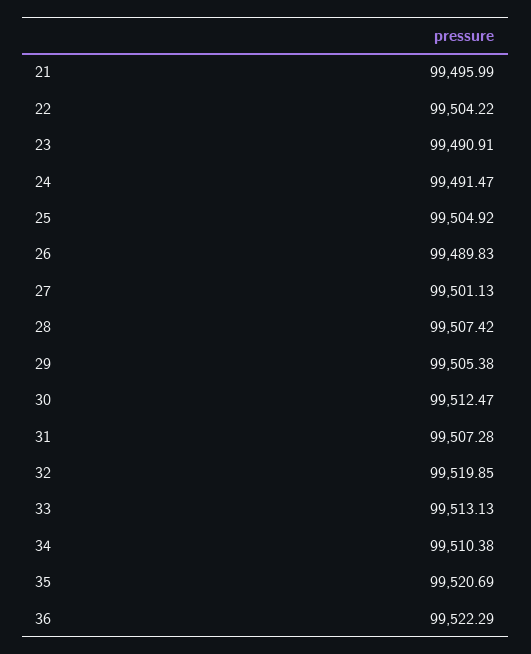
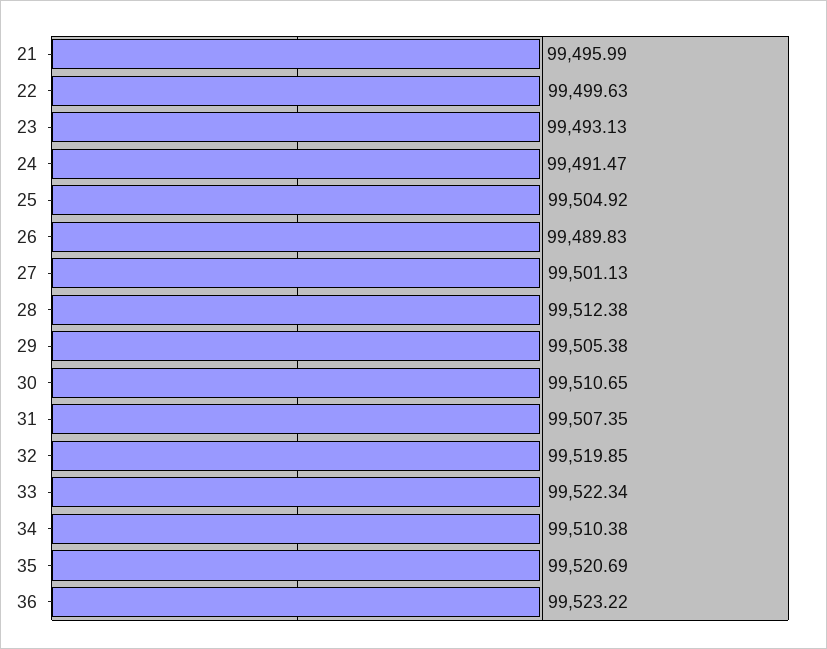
  {
    "21": 99495.99,
-   "22": 99504.22,
+   "22": 99499.63,
-   "23": 99490.91,
+   "23": 99493.13,
    "24": 99491.47,
    "25": 99504.92,
    "26": 99489.83,
    "27": 99501.13,
-   "28": 99507.42,
+   "28": 99512.38,
    "29": 99505.38,
-   "30": 99512.47,
+   "30": 99510.65,
-   "31": 99507.28,
+   "31": 99507.35,
    "32": 99519.85,
-   "33": 99513.13,
+   "33": 99522.34,
    "34": 99510.38,
    "35": 99520.69,
-   "36": 99522.29
+   "36": 99523.22
  }

